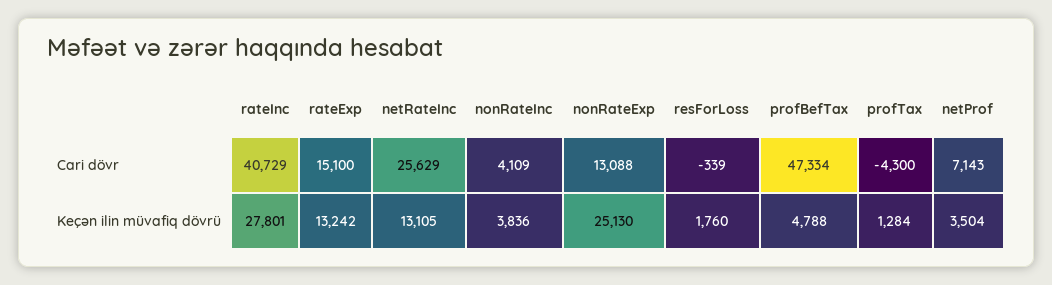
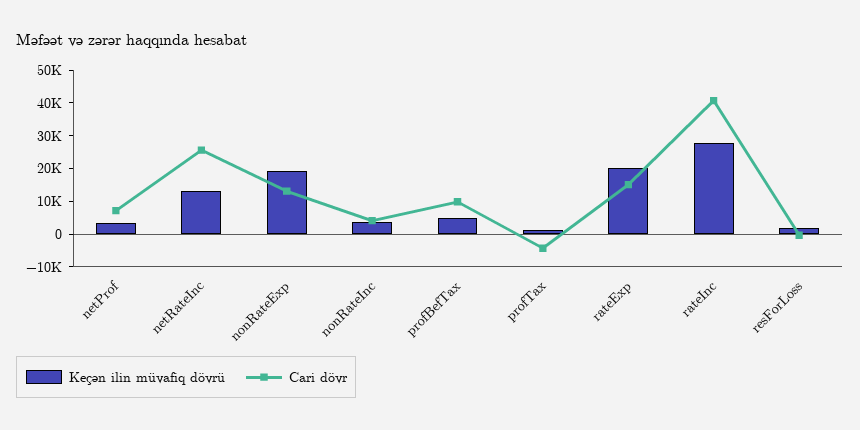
  {
    "Cari dövr": {
      "rateInc": 40729,
      "rateExp": 15100,
      "netRateInc": 25629,
      "nonRateInc": 4109,
      "nonRateExp": 13088,
      "resForLoss": -339,
-     "profBefTax": 47334,
+     "profBefTax": 10000,
      "profTax": -4300,
      "netProf": 7143
    },
    "Keçən ilin müvafiq dövrü": {
      "rateInc": 27801,
-     "rateExp": 13242,
+     "rateExp": 20000,
      "netRateInc": 13105,
      "nonRateInc": 3836,
-     "nonRateExp": 25130,
+     "nonRateExp": 20000,
      "resForLoss": 1760,
      "profBefTax": 4788,
      "profTax": 1284,
      "netProf": 3504
    }
  }

